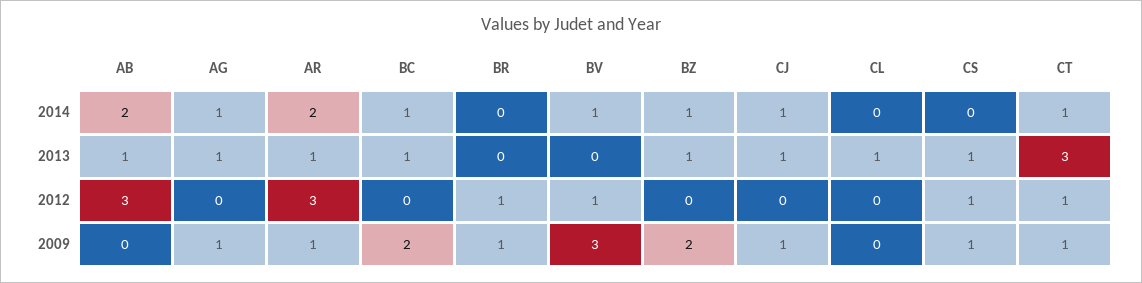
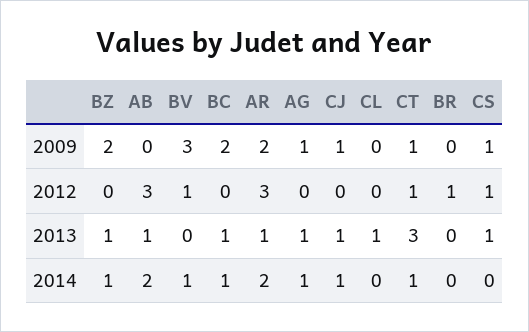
  {
    "AB": {
      "2014": 2,
      "2013": 1,
      "2012": 3,
      "2009": 0
    },
    "AG": {
      "2014": 1,
      "2013": 1,
      "2012": 0,
      "2009": 1
    },
    "AR": {
      "2014": 2,
      "2013": 1,
      "2012": 3,
-     "2009": 1
+     "2009": 2
    },
    "BC": {
      "2014": 1,
      "2013": 1,
      "2012": 0,
      "2009": 2
    },
    "BR": {
      "2014": 0,
      "2013": 0,
      "2012": 1,
-     "2009": 1
+     "2009": 0
    },
    "BV": {
      "2014": 1,
      "2013": 0,
      "2012": 1,
      "2009": 3
    },
    "BZ": {
      "2014": 1,
      "2013": 1,
      "2012": 0,
      "2009": 2
    },
    "CJ": {
      "2014": 1,
      "2013": 1,
      "2012": 0,
      "2009": 1
    },
    "CL": {
      "2014": 0,
      "2013": 1,
      "2012": 0,
      "2009": 0
    },
    "CS": {
      "2014": 0,
      "2013": 1,
      "2012": 1,
      "2009": 1
    },
    "CT": {
      "2014": 1,
      "2013": 3,
      "2012": 1,
      "2009": 1
    }
  }

